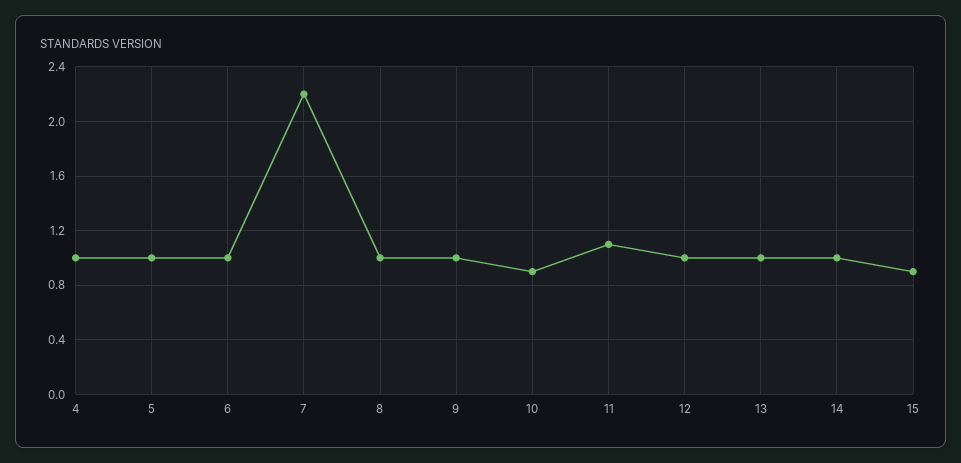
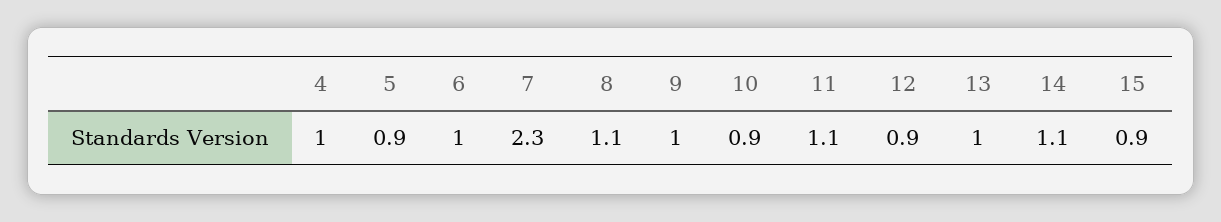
  {
    "4": 1,
-   "5": 1,
+   "5": 0.9,
    "6": 1,
-   "7": 2.2,
+   "7": 2.3,
-   "8": 1,
+   "8": 1.1,
    "9": 1,
    "10": 0.9,
    "11": 1.1,
-   "12": 1,
+   "12": 0.9,
    "13": 1,
-   "14": 1,
+   "14": 1.1,
    "15": 0.9
  }

